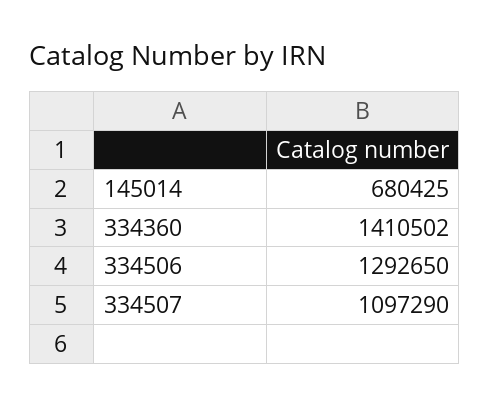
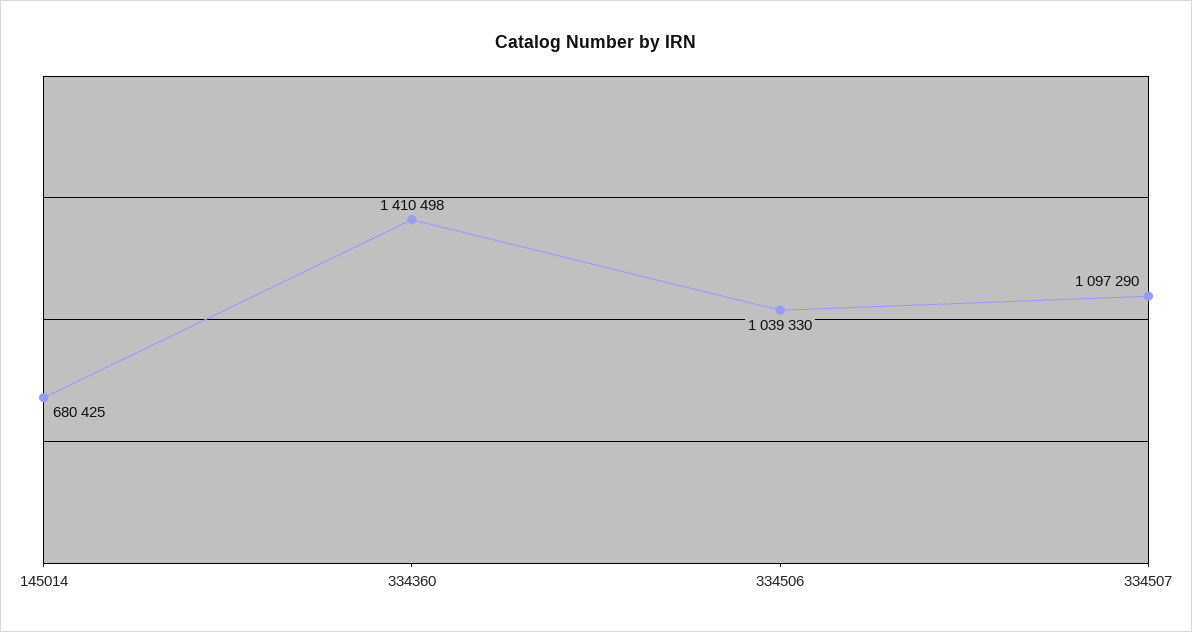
  {
    "145014": 680425,
-   "334360": 1410502,
+   "334360": 1410498,
-   "334506": 1292650,
+   "334506": 1039330,
    "334507": 1097290
  }

